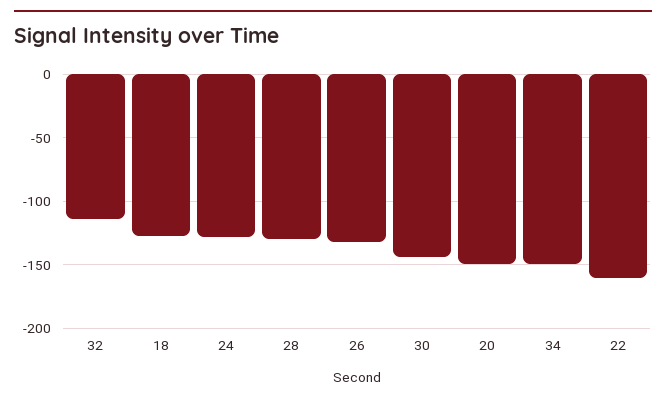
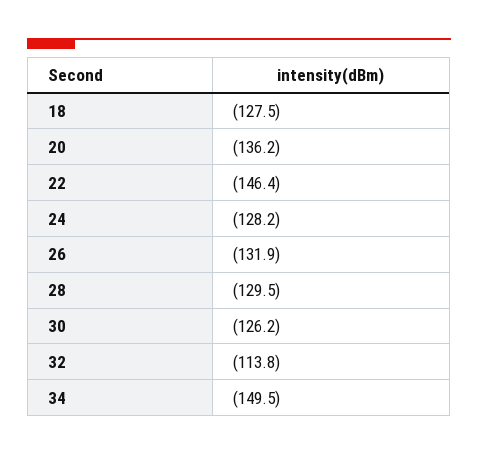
  {
    "32": -113.8,
    "18": -127.5,
    "24": -128.2,
    "28": -129.5,
    "26": -131.9,
-   "30": -145,
+   "30": -126.2,
-   "20": -150,
+   "20": -136.2,
    "34": -149.5,
-   "22": -160
+   "22": -146.4
  }

